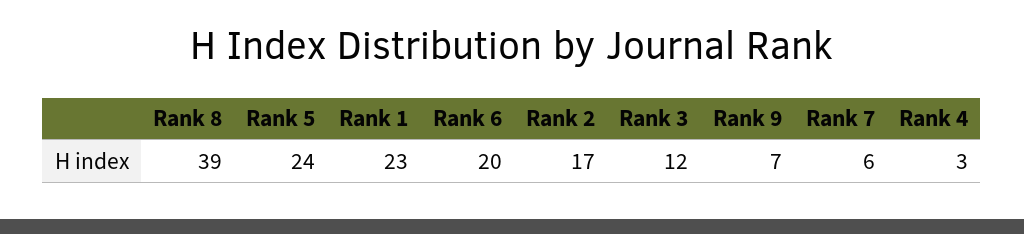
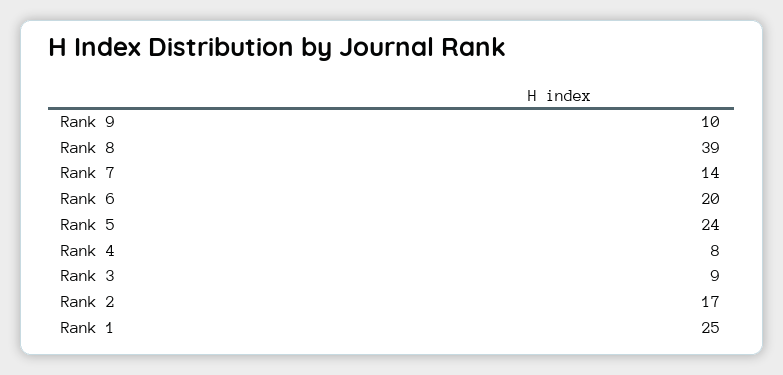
  {
    "Rank 8": 39,
    "Rank 5": 24,
-   "Rank 1": 23,
+   "Rank 1": 25,
    "Rank 6": 20,
    "Rank 2": 17,
-   "Rank 3": 12,
+   "Rank 3": 9,
-   "Rank 9": 7,
+   "Rank 9": 10,
-   "Rank 7": 6,
+   "Rank 7": 14,
-   "Rank 4": 3
+   "Rank 4": 8
  }

